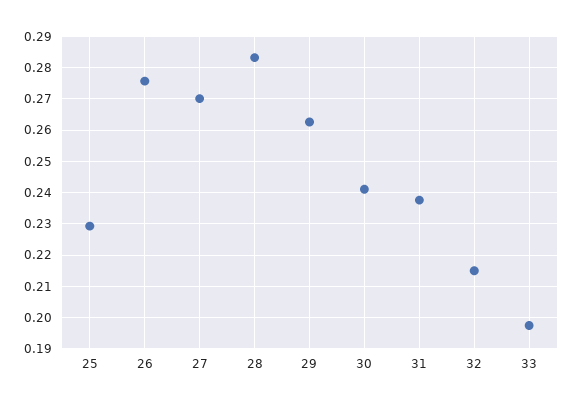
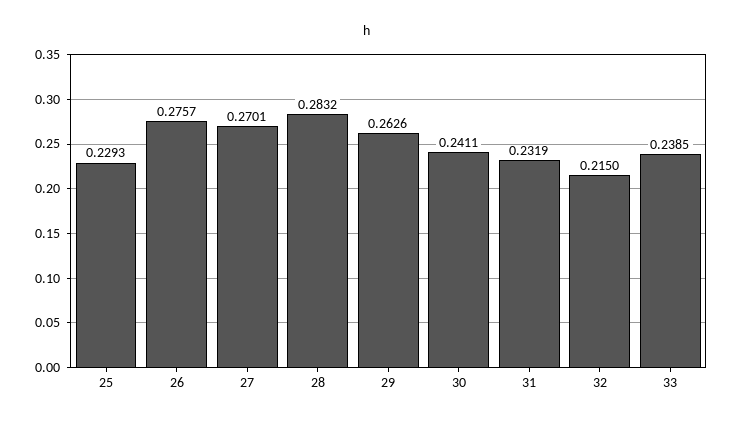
  {
    "25": 0.2293,
    "26": 0.2757,
    "27": 0.2701,
    "28": 0.2832,
    "29": 0.2626,
    "30": 0.2411,
-   "31": 0.238,
+   "31": 0.2319,
    "32": 0.215,
-   "33": 0.198
+   "33": 0.2385
  }

